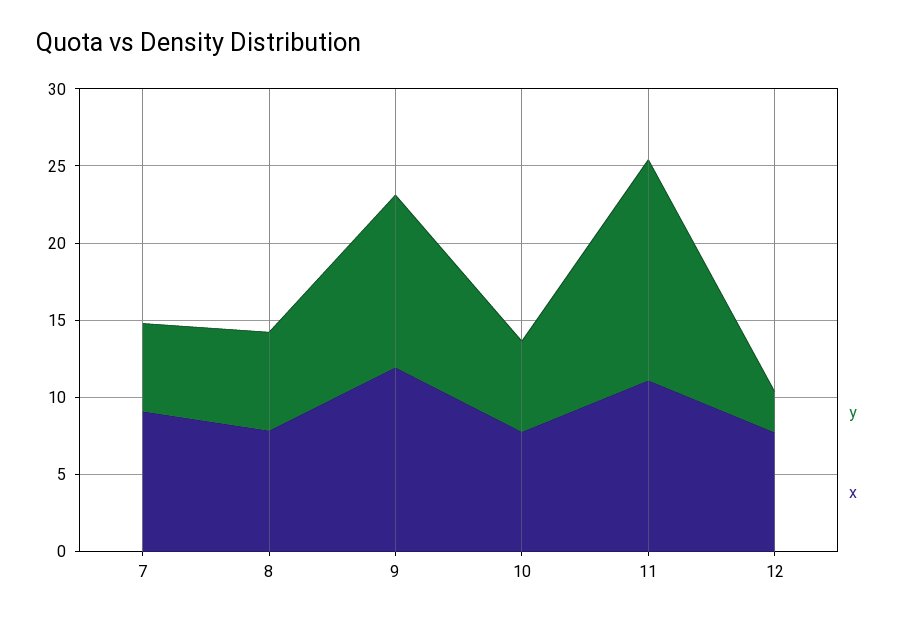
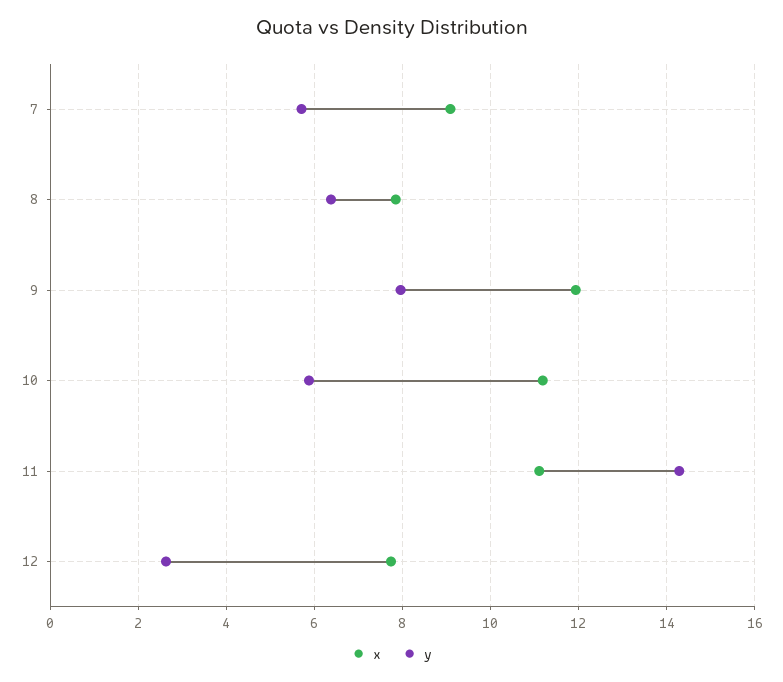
  {
    "y": {
      "7": 5.8,
      "8": 6.4,
-     "9": 11,
+     "9": 8,
      "10": 5.8,
      "11": 14.2,
      "12": 2.6
    },
    "x": {
      "7": 9,
      "8": 7.8,
      "9": 12,
-     "10": 8,
+     "10": 11.2,
      "11": 11.2,
      "12": 7.8
    }
  }

